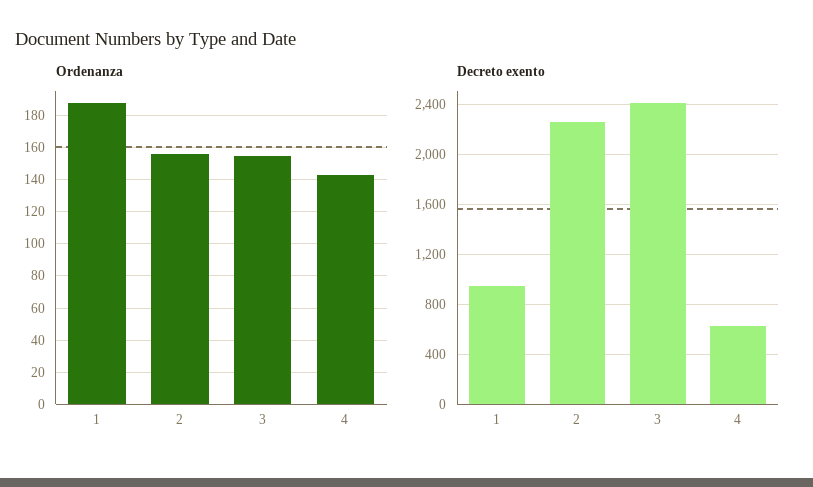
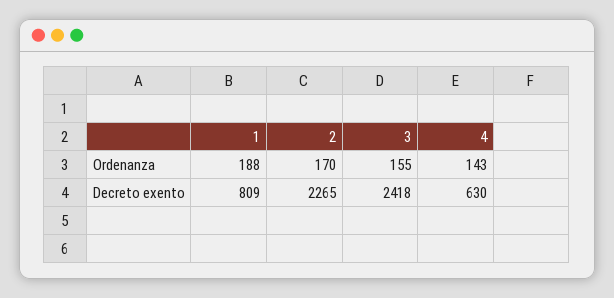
  {
    "Ordenanza": {
      "1": 188,
-     "2": 155,
+     "2": 170,
      "3": 155,
      "4": 143
    },
    "Decreto exento": {
-     "1": 950,
+     "1": 809,
      "2": 2265,
      "3": 2418,
      "4": 630
    }
  }

